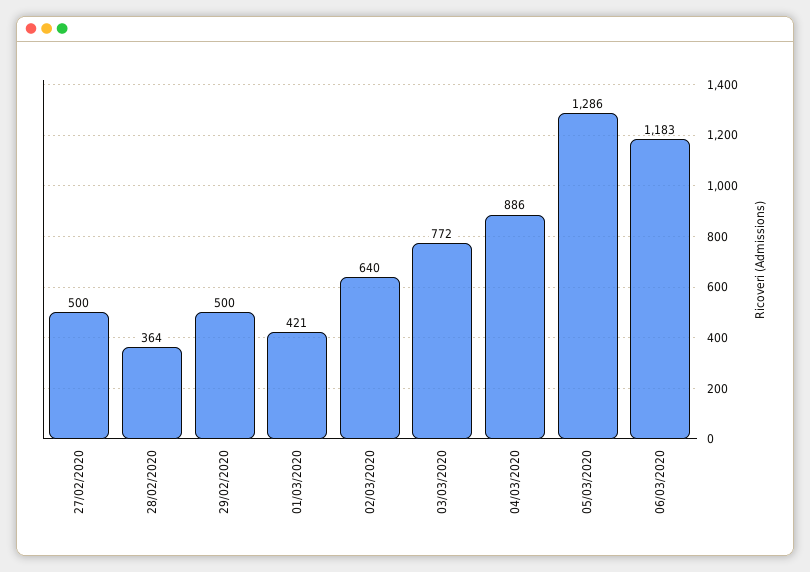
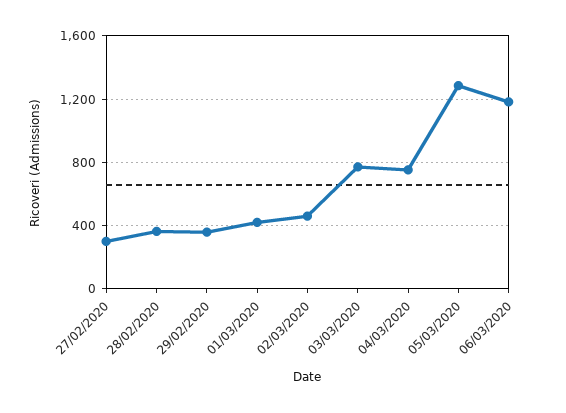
  {
-   "27/02/2020": 500,
+   "27/02/2020": 300,
    "28/02/2020": 364,
-   "29/02/2020": 500,
+   "29/02/2020": 350,
    "01/03/2020": 421,
-   "02/03/2020": 640,
+   "02/03/2020": 450,
    "03/03/2020": 772,
-   "04/03/2020": 886,
+   "04/03/2020": 750,
    "05/03/2020": 1286,
    "06/03/2020": 1183
  }

